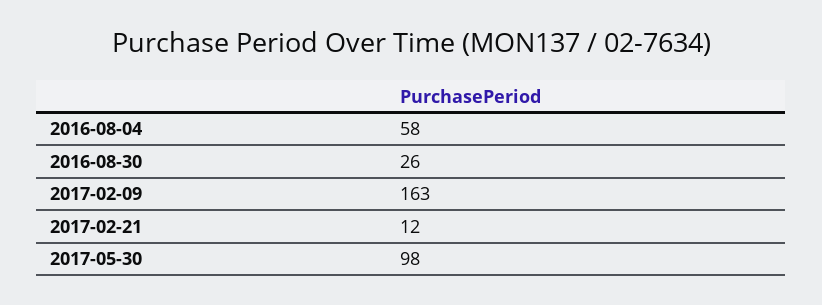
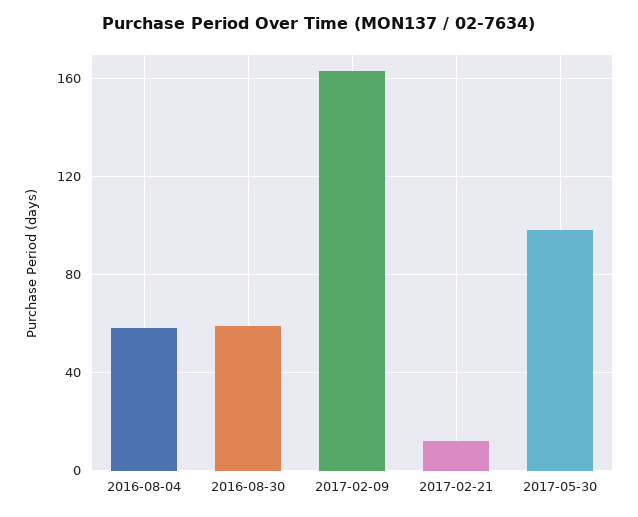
  {
    "2016-08-04": 58,
-   "2016-08-30": 26,
+   "2016-08-30": 60,
    "2017-02-09": 163,
    "2017-02-21": 12,
    "2017-05-30": 98
  }

